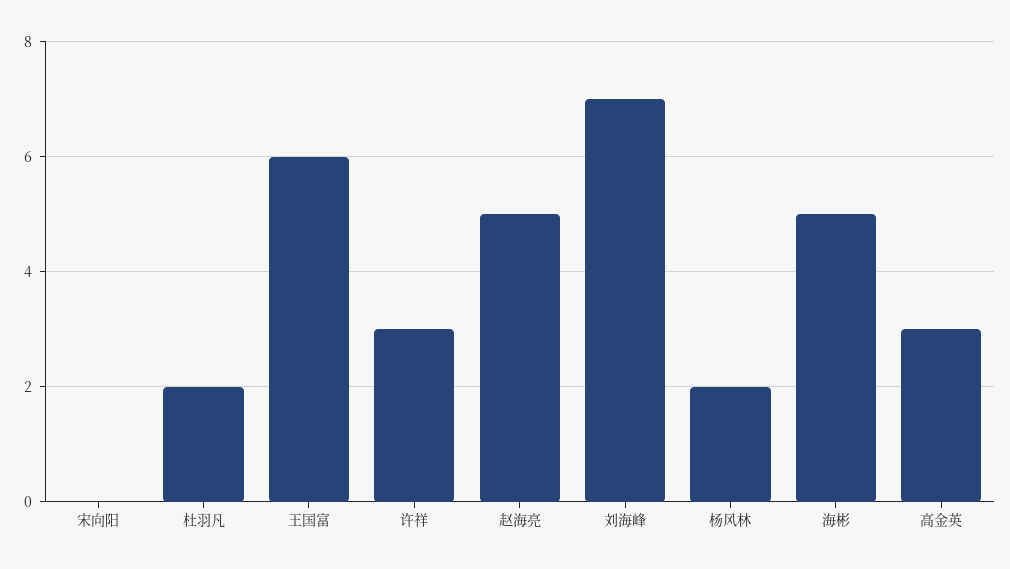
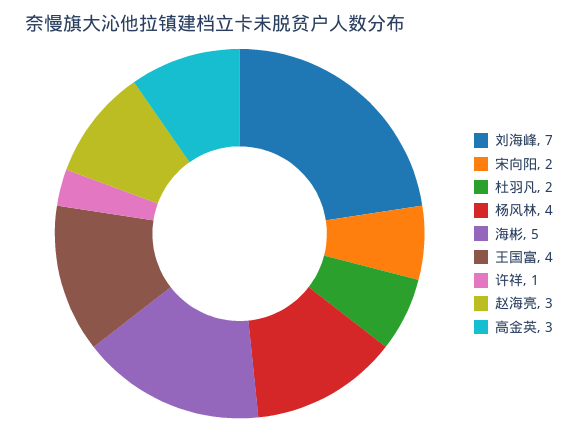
  {
-   "宋向阳": 0,
+   "宋向阳": 2,
    "杜羽凡": 2,
-   "王国富": 6,
+   "王国富": 4,
-   "许祥": 3,
+   "许祥": 1,
-   "赵海亮": 5,
+   "赵海亮": 3,
    "刘海峰": 7,
-   "杨风林": 2,
+   "杨风林": 4,
    "海彬": 5,
    "高金英": 3
  }

